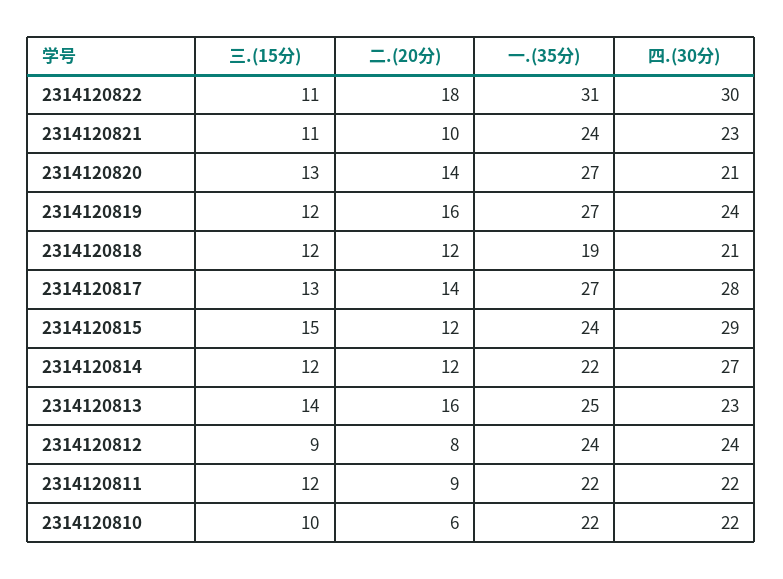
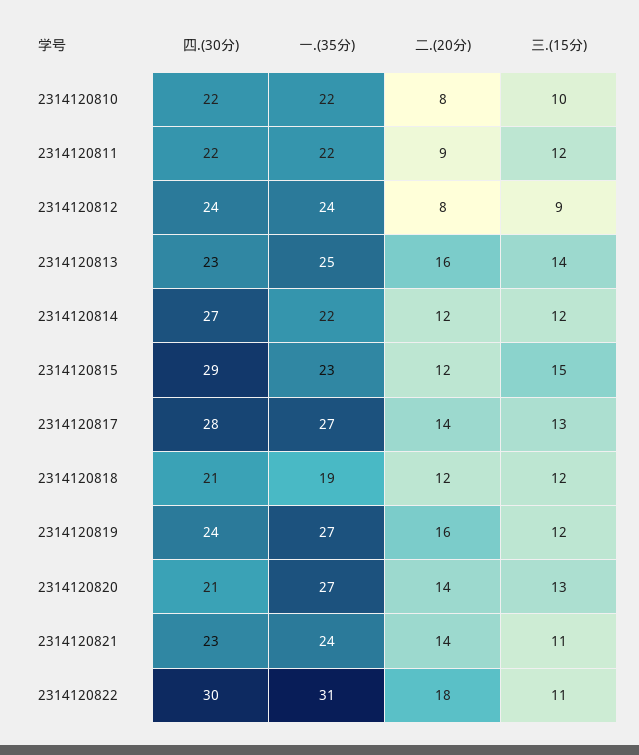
  {
    "三.(15分)": {
      "2314120822": 11,
      "2314120821": 11,
      "2314120820": 13,
      "2314120819": 12,
      "2314120818": 12,
      "2314120817": 13,
      "2314120815": 15,
      "2314120814": 12,
      "2314120813": 14,
      "2314120812": 9,
      "2314120811": 12,
      "2314120810": 10
    },
    "二.(20分)": {
      "2314120822": 18,
-     "2314120821": 10,
+     "2314120821": 14,
      "2314120820": 14,
      "2314120819": 16,
      "2314120818": 12,
      "2314120817": 14,
      "2314120815": 12,
      "2314120814": 12,
      "2314120813": 16,
      "2314120812": 8,
      "2314120811": 9,
-     "2314120810": 6
+     "2314120810": 8
    },
    "一.(35分)": {
      "2314120822": 31,
      "2314120821": 24,
      "2314120820": 27,
      "2314120819": 27,
      "2314120818": 19,
      "2314120817": 27,
-     "2314120815": 24,
+     "2314120815": 23,
      "2314120814": 22,
      "2314120813": 25,
      "2314120812": 24,
      "2314120811": 22,
      "2314120810": 22
    },
    "四.(30分)": {
      "2314120822": 30,
      "2314120821": 23,
      "2314120820": 21,
      "2314120819": 24,
      "2314120818": 21,
      "2314120817": 28,
      "2314120815": 29,
      "2314120814": 27,
      "2314120813": 23,
      "2314120812": 24,
      "2314120811": 22,
      "2314120810": 22
    }
  }

